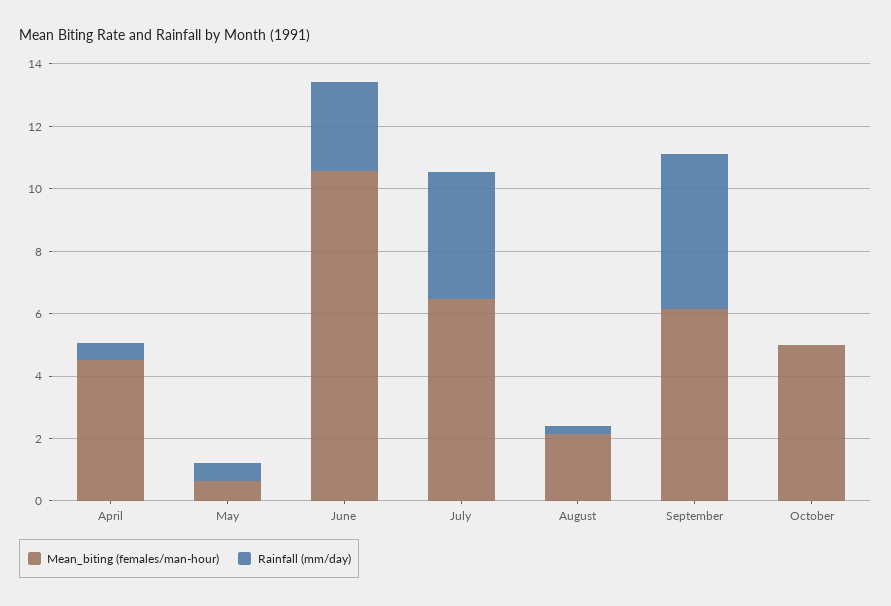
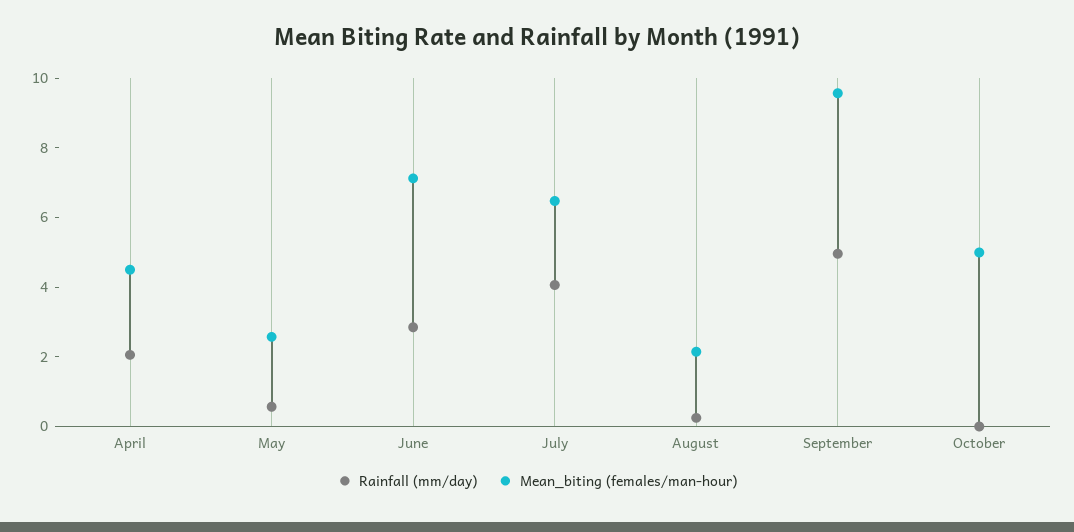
  {
    "Mean_biting (females/man-hour)": {
      "April": 4.5,
-     "May": 0.5,
+     "May": 2.5,
-     "June": 10.5,
+     "June": 7,
      "July": 6.5,
      "August": 2,
-     "September": 6,
+     "September": 9.5,
      "October": 5
    },
    "Rainfall (mm/day)": {
-     "April": 0.5,
+     "April": 2,
      "May": 0.5,
      "June": 3,
      "July": 4,
      "August": 0.5,
      "September": 5,
      "October": 0
    }
  }

